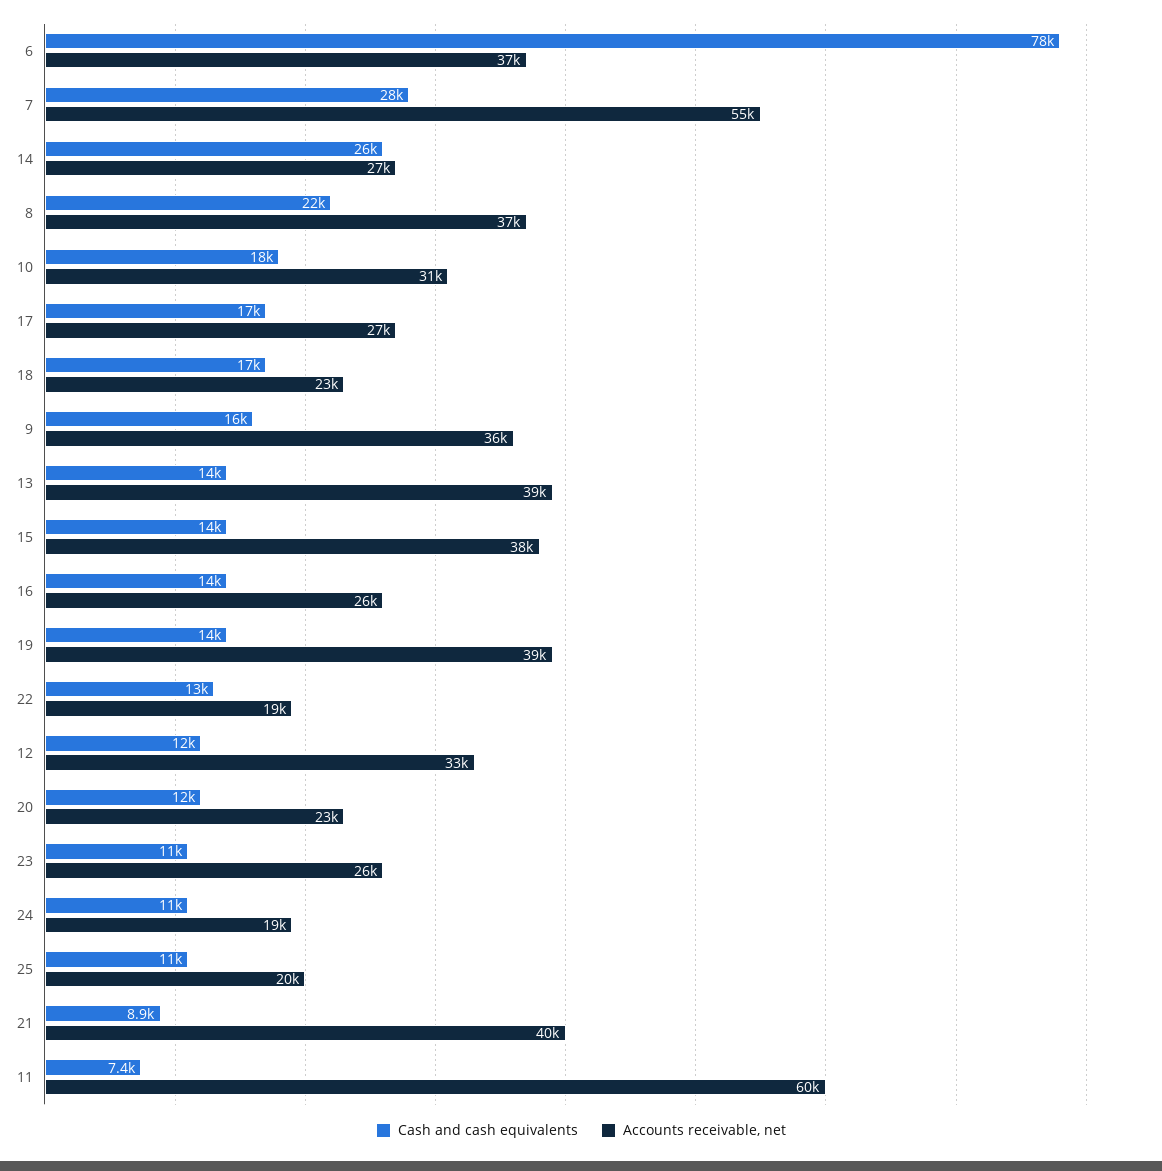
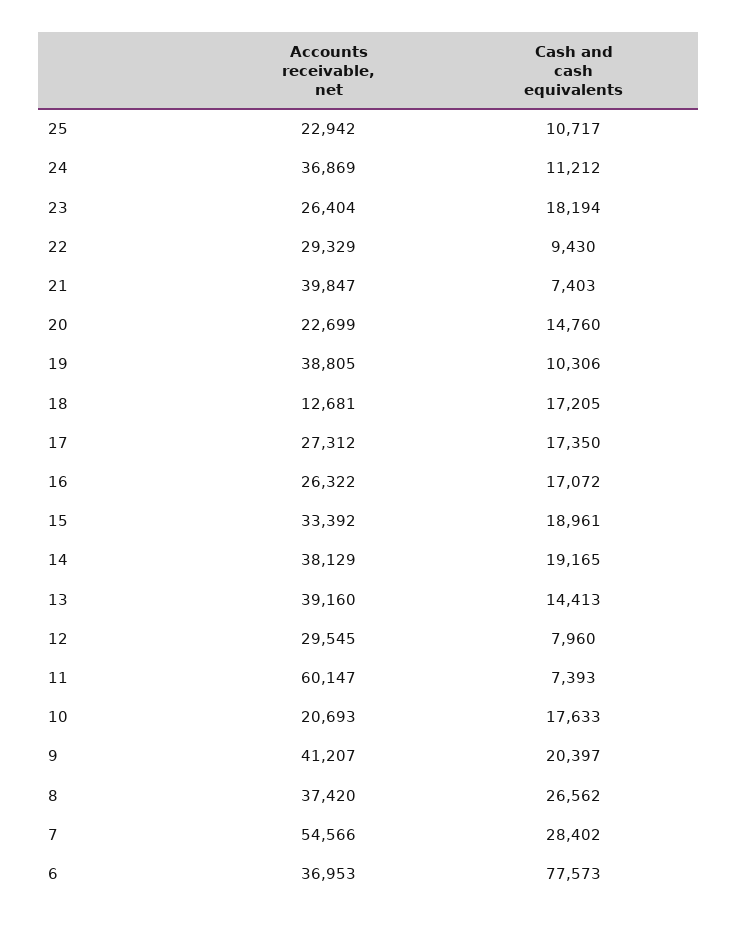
  {
    "Cash and cash equivalents": {
      "6": 77573,
      "7": 28402,
-     "14": 26000,
+     "14": 19165,
-     "8": 22000,
+     "8": 26562,
      "10": 17633,
      "17": 17350,
      "18": 17205,
-     "9": 16000,
+     "9": 20397,
      "13": 14413,
-     "15": 14000,
+     "15": 18961,
-     "16": 14000,
+     "16": 17072,
-     "19": 14000,
+     "19": 10306,
-     "22": 13000,
+     "22": 9430,
-     "12": 12000,
+     "12": 7960,
-     "20": 12000,
+     "20": 14760,
-     "23": 11000,
+     "23": 18194,
      "24": 11212,
      "25": 10717,
-     "21": 8900,
+     "21": 7403,
      "11": 7393
    },
    "Accounts receivable, net": {
      "6": 36953,
      "7": 54566,
-     "14": 27000,
+     "14": 38129,
      "8": 37420,
-     "10": 31000,
+     "10": 20693,
      "17": 27312,
-     "18": 23000,
+     "18": 12681,
-     "9": 36000,
+     "9": 41207,
      "13": 39160,
-     "15": 38000,
+     "15": 33392,
      "16": 26322,
      "19": 38805,
-     "22": 19000,
+     "22": 29329,
-     "12": 33000,
+     "12": 29545,
      "20": 22699,
      "23": 26404,
-     "24": 19000,
+     "24": 36869,
-     "25": 20000,
+     "25": 22942,
      "21": 39847,
      "11": 60147
    }
  }

